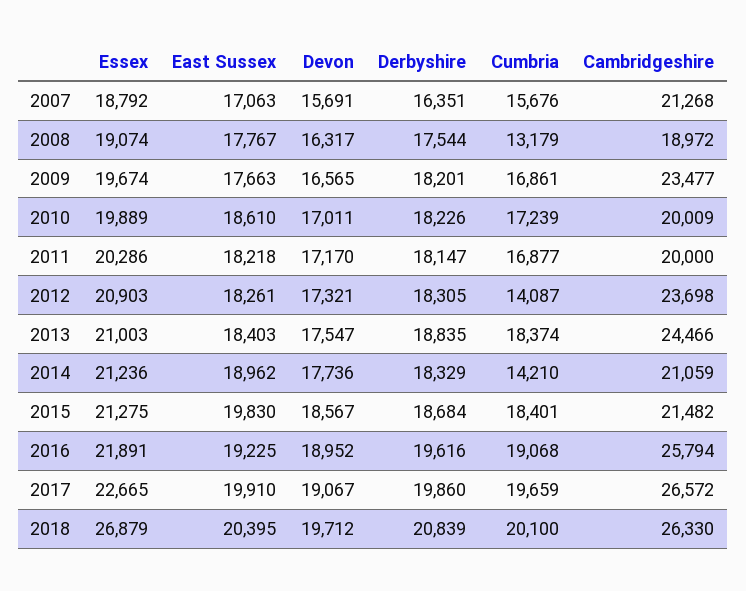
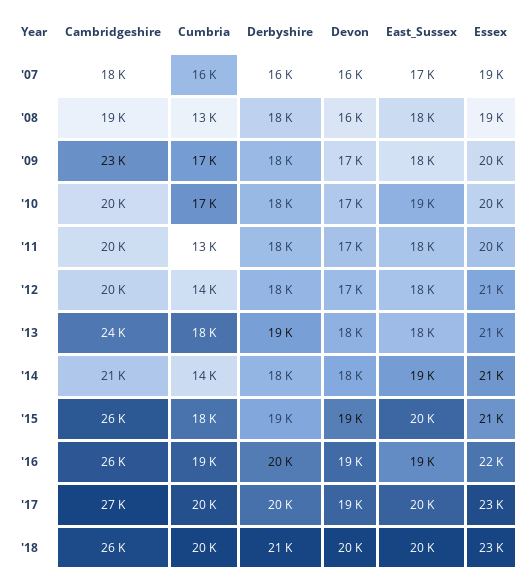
  {
    "Essex": {
      "2007": 18792,
      "2008": 19074,
      "2009": 19674,
      "2010": 19889,
      "2011": 20286,
      "2012": 20903,
      "2013": 21003,
      "2014": 21236,
      "2015": 21275,
      "2016": 21891,
      "2017": 22665,
-     "2018": 26879
+     "2018": 23000
    },
    "East Sussex": {
      "2007": 17063,
      "2008": 17767,
      "2009": 17663,
      "2010": 18610,
      "2011": 18218,
      "2012": 18261,
      "2013": 18403,
      "2014": 18962,
      "2015": 19830,
      "2016": 19225,
      "2017": 19910,
      "2018": 20395
    },
    "Devon": {
      "2007": 15691,
      "2008": 16317,
      "2009": 16565,
      "2010": 17011,
      "2011": 17170,
      "2012": 17321,
      "2013": 17547,
      "2014": 17736,
      "2015": 18567,
      "2016": 18952,
      "2017": 19067,
      "2018": 19712
    },
    "Derbyshire": {
      "2007": 16351,
      "2008": 17544,
      "2009": 18201,
      "2010": 18226,
      "2011": 18147,
      "2012": 18305,
      "2013": 18835,
      "2014": 18329,
      "2015": 18684,
      "2016": 19616,
      "2017": 19860,
      "2018": 20839
    },
    "Cumbria": {
      "2007": 15676,
      "2008": 13179,
      "2009": 16861,
      "2010": 17239,
-     "2011": 16877,
+     "2011": 13000,
      "2012": 14087,
      "2013": 18374,
      "2014": 14210,
      "2015": 18401,
      "2016": 19068,
      "2017": 19659,
      "2018": 20100
    },
    "Cambridgeshire": {
-     "2007": 21268,
+     "2007": 18000,
      "2008": 18972,
      "2009": 23477,
      "2010": 20009,
      "2011": 20000,
-     "2012": 23698,
+     "2012": 20000,
      "2013": 24466,
      "2014": 21059,
-     "2015": 21482,
+     "2015": 26000,
      "2016": 25794,
      "2017": 26572,
      "2018": 26330
    }
  }

